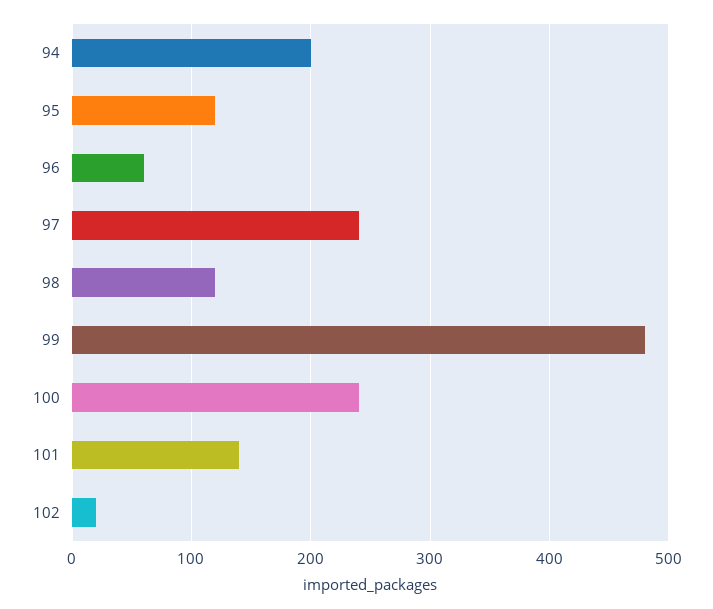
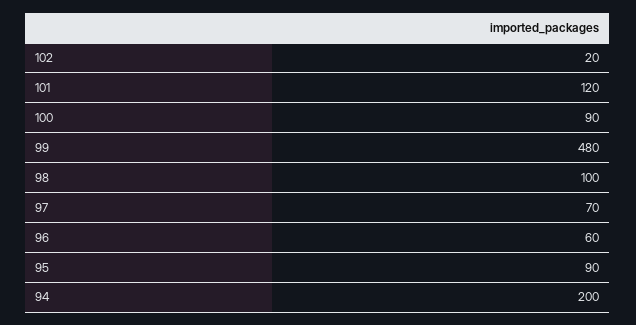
  {
    "94": 200,
-   "95": 120,
+   "95": 90,
    "96": 60,
-   "97": 240,
+   "97": 70,
-   "98": 120,
+   "98": 100,
    "99": 480,
-   "100": 240,
+   "100": 90,
-   "101": 140,
+   "101": 120,
    "102": 20
  }

